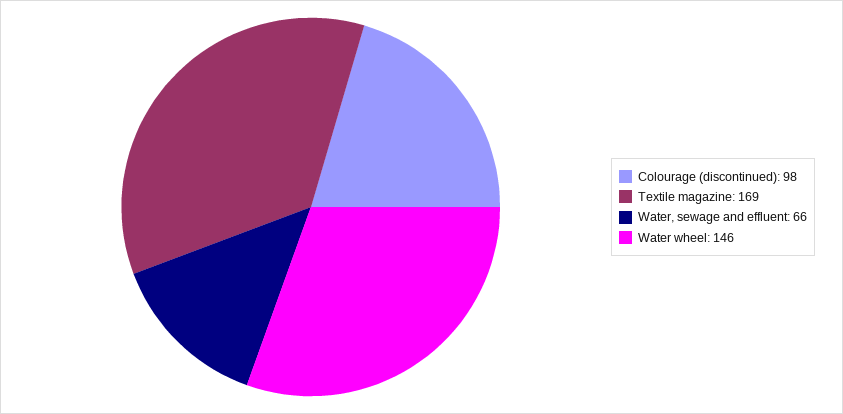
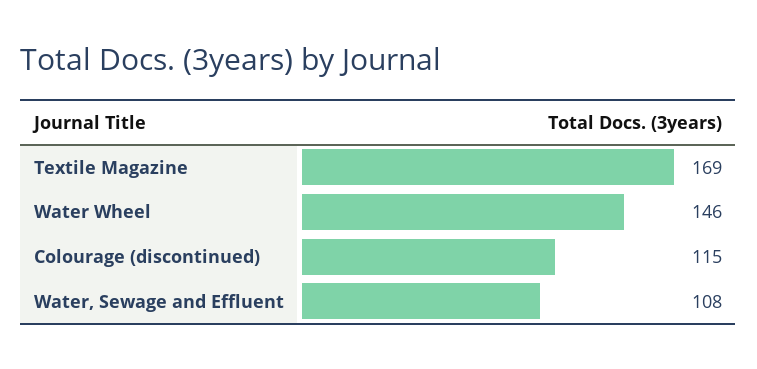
  {
-   "Colourage (discontinued)": 98,
+   "Colourage (discontinued)": 115,
    "Textile magazine": 169,
-   "Water, sewage and effluent": 66,
+   "Water, sewage and effluent": 108,
    "Water wheel": 146
  }

